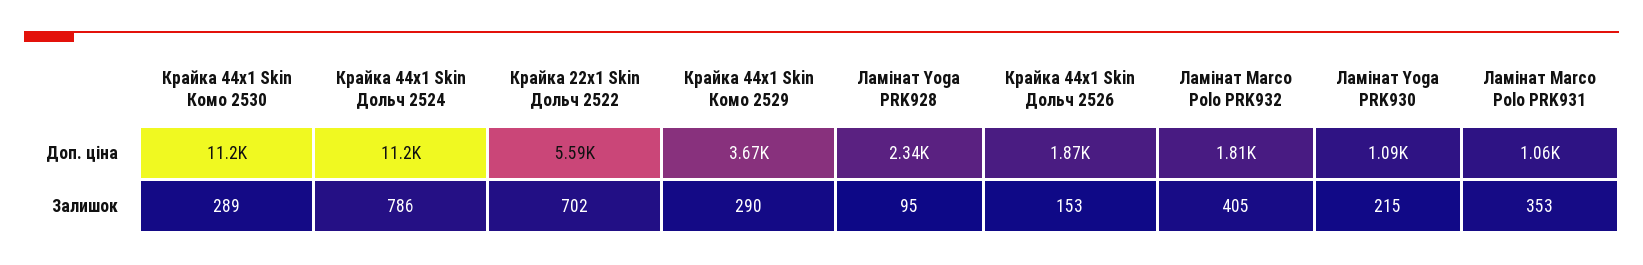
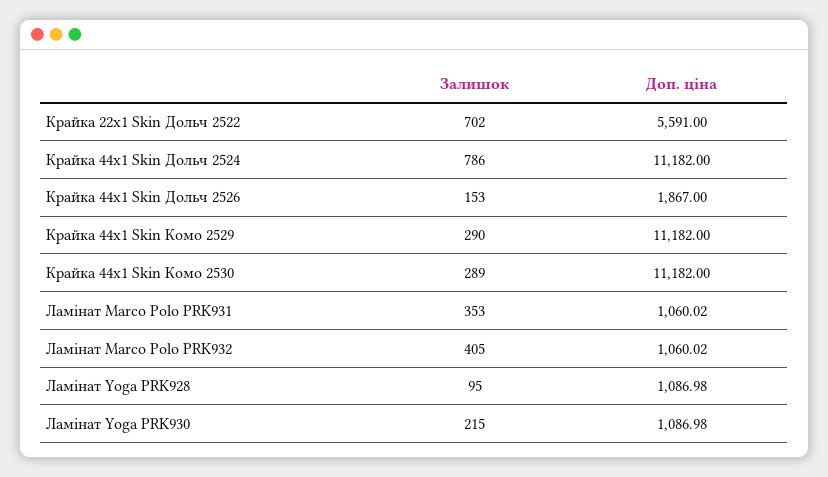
  {
    "Крайка 44x1 Skin Комо 2530": {
      "Доп. ціна": 11182,
      "Залишок": 289
    },
    "Крайка 44x1 Skin Дольч 2524": {
      "Доп. ціна": 11182,
      "Залишок": 786
    },
    "Крайка 22x1 Skin Дольч 2522": {
      "Доп. ціна": 5591,
      "Залишок": 702
    },
    "Крайка 44x1 Skin Комо 2529": {
-     "Доп. ціна": 3670,
+     "Доп. ціна": 11182,
      "Залишок": 290
    },
    "Ламінат Yoga PRK928": {
-     "Доп. ціна": 2340,
+     "Доп. ціна": 1086.98,
      "Залишок": 95
    },
    "Крайка 44x1 Skin Дольч 2526": {
      "Доп. ціна": 1867,
      "Залишок": 153
    },
    "Ламінат Marco Polo PRK932": {
-     "Доп. ціна": 1810,
+     "Доп. ціна": 1060.02,
      "Залишок": 405
    },
    "Ламінат Yoga PRK930": {
      "Доп. ціна": 1086.98,
      "Залишок": 215
    },
    "Ламінат Marco Polo PRK931": {
      "Доп. ціна": 1060.02,
      "Залишок": 353
    }
  }

